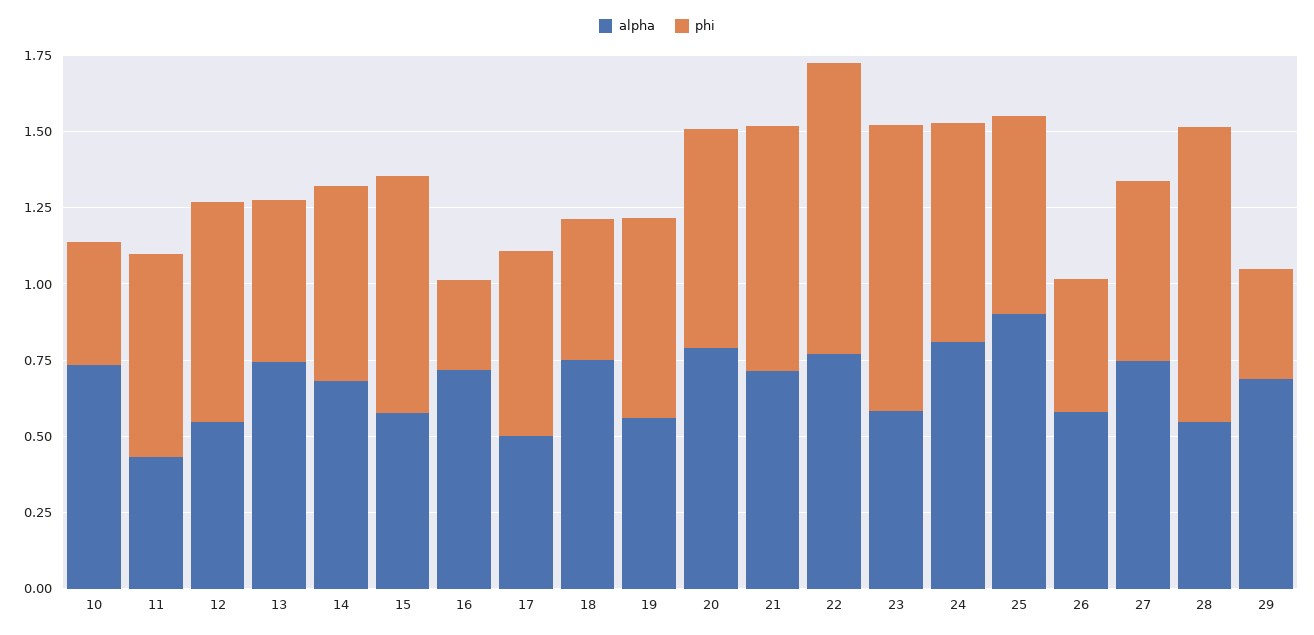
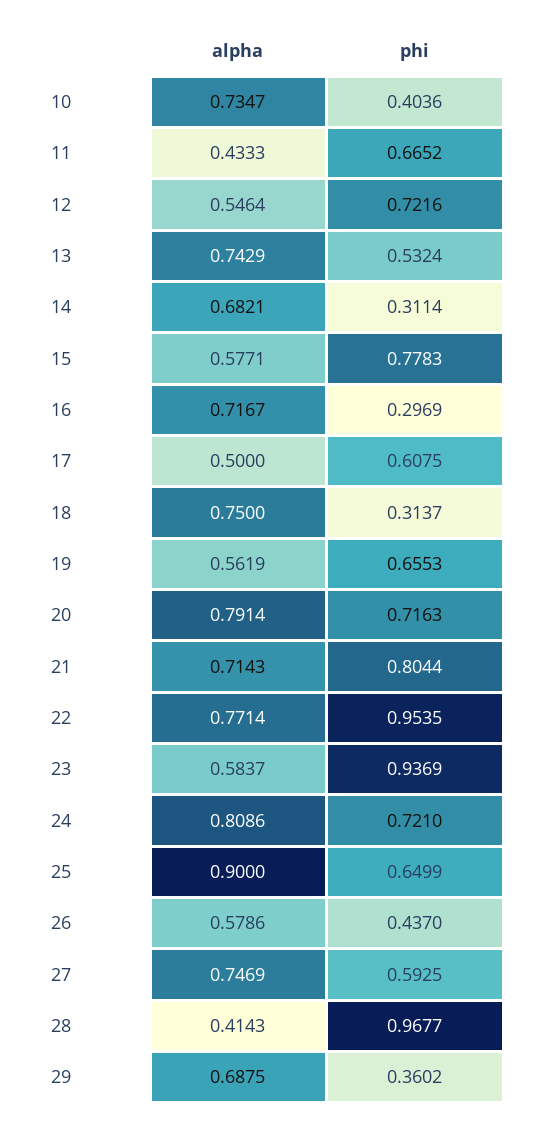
  {
    "alpha": {
      "10": 0.7347,
      "11": 0.4333,
      "12": 0.5464,
      "13": 0.7429,
      "14": 0.6821,
      "15": 0.5771,
      "16": 0.7167,
      "17": 0.5,
      "18": 0.75,
      "19": 0.5619,
      "20": 0.7914,
      "21": 0.7143,
      "22": 0.7714,
      "23": 0.5837,
      "24": 0.8086,
      "25": 0.9,
      "26": 0.5786,
      "27": 0.7469,
-     "28": 0.55,
+     "28": 0.4143,
      "29": 0.6875
    },
    "phi": {
      "10": 0.4036,
      "11": 0.6652,
      "12": 0.7216,
      "13": 0.5324,
-     "14": 0.65,
+     "14": 0.3114,
      "15": 0.7783,
      "16": 0.2969,
      "17": 0.6075,
-     "18": 0.45,
+     "18": 0.3137,
      "19": 0.6553,
      "20": 0.7163,
      "21": 0.8044,
      "22": 0.9535,
      "23": 0.9369,
      "24": 0.721,
      "25": 0.6499,
      "26": 0.437,
      "27": 0.5925,
      "28": 0.9677,
      "29": 0.3602
    }
  }

